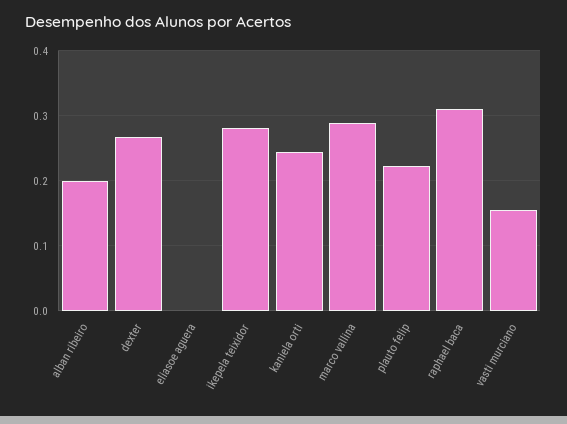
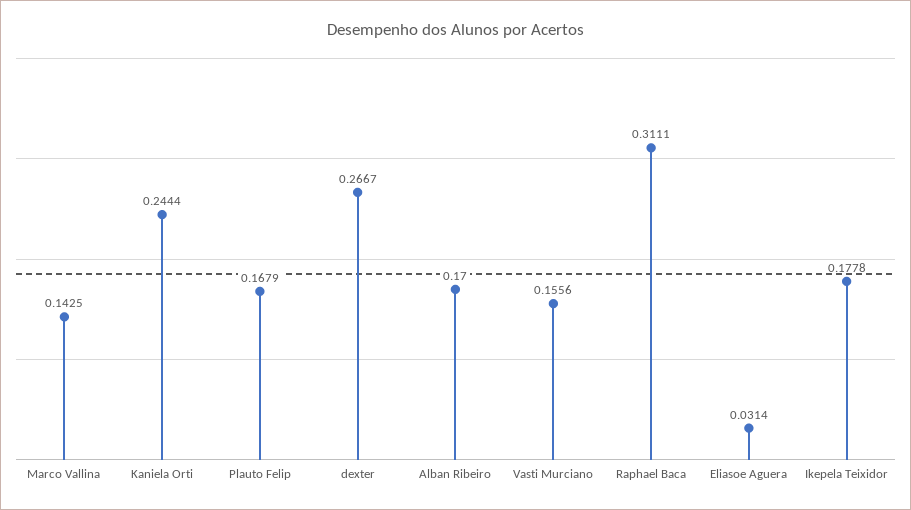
  {
-   "alban ribeiro": 0.2,
+   "alban ribeiro": 0.17,
    "dexter": 0.2667,
-   "eliasoe aguera": 0,
+   "eliasoe aguera": 0.0314,
-   "ikepela teixidor": 0.28,
+   "ikepela teixidor": 0.1778,
    "kaniela orti": 0.2444,
-   "marco vallina": 0.29,
+   "marco vallina": 0.1425,
-   "plauto felip": 0.22,
+   "plauto felip": 0.1679,
    "raphael baca": 0.3111,
    "vasti murciano": 0.1556
  }

